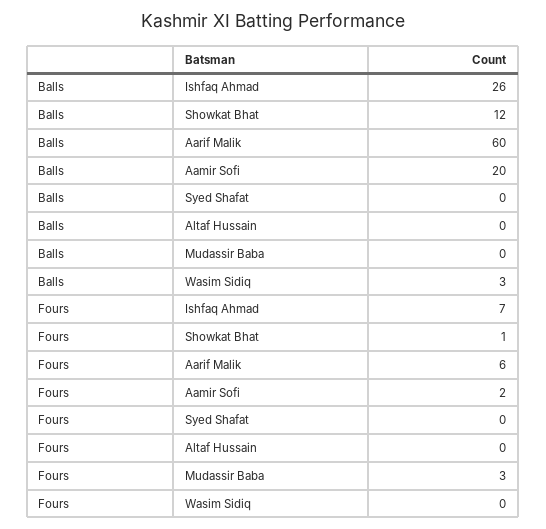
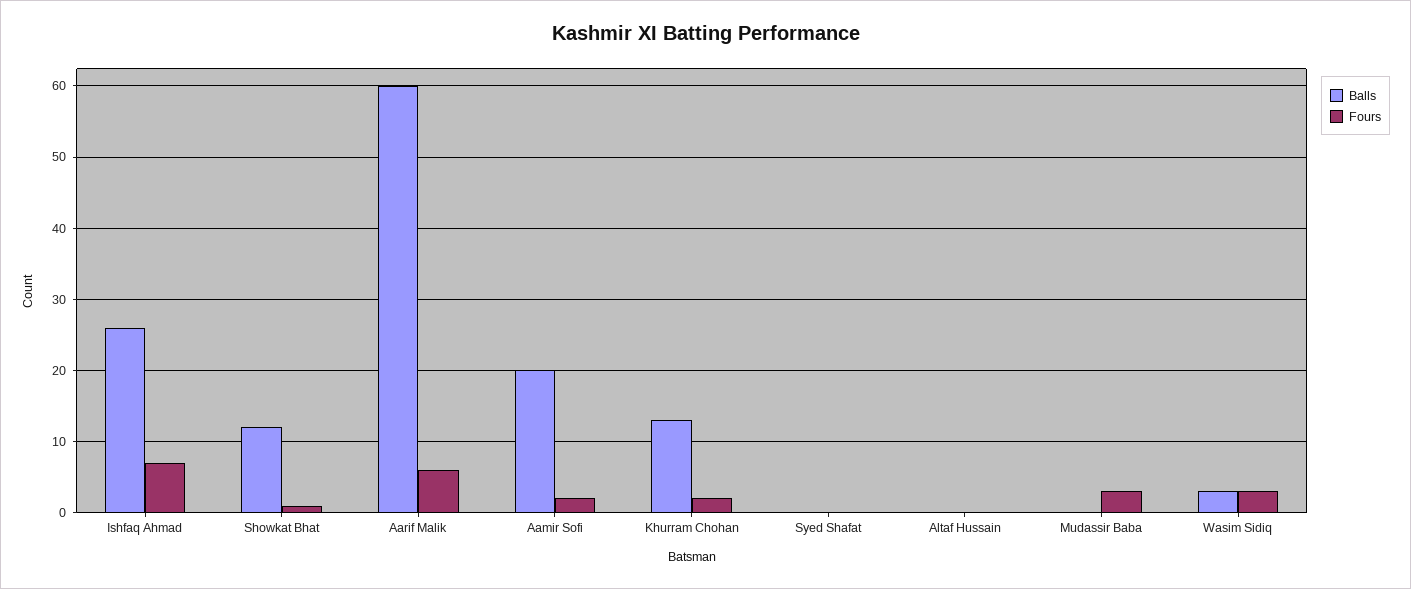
  {
    "Balls": {
      "Ishfaq Ahmad": 26,
      "Showkat Bhat": 12,
      "Aarif Malik": 60,
      "Aamir Sofi": 20,
      "Syed Shafat": 0,
      "Altaf Hussain": 0,
      "Mudassir Baba": 0,
-     "Wasim Sidiq": 3
+     "Wasim Sidiq": 3,
+     "Khurram Chohan": 13
    },
    "Fours": {
      "Ishfaq Ahmad": 7,
      "Showkat Bhat": 1,
      "Aarif Malik": 6,
      "Aamir Sofi": 2,
      "Syed Shafat": 0,
      "Altaf Hussain": 0,
      "Mudassir Baba": 3,
-     "Wasim Sidiq": 0
+     "Wasim Sidiq": 3,
+     "Khurram Chohan": 2
    }
  }

